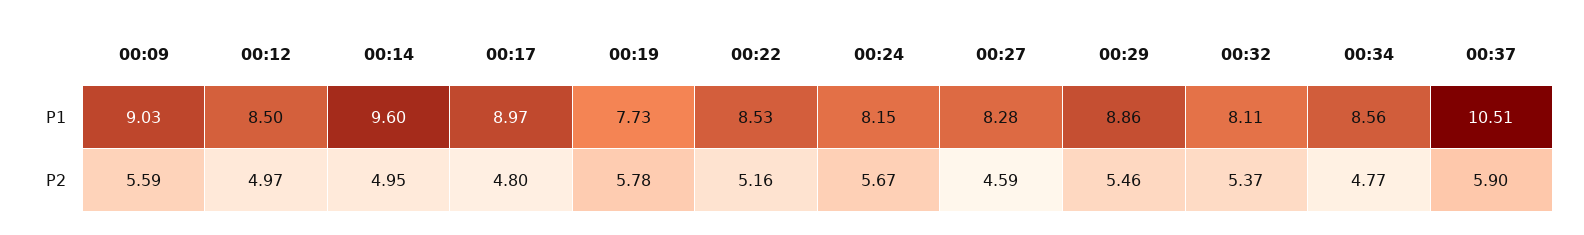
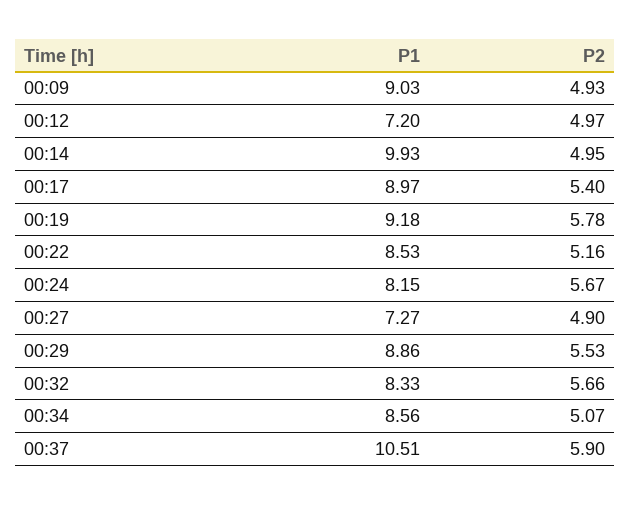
  {
    "00:09": {
      "P1": 9.03,
-     "P2": 5.59
+     "P2": 4.93
    },
    "00:12": {
-     "P1": 8.5,
+     "P1": 7.2,
      "P2": 4.97
    },
    "00:14": {
-     "P1": 9.6,
+     "P1": 9.93,
      "P2": 4.95
    },
    "00:17": {
      "P1": 8.97,
-     "P2": 4.8
+     "P2": 5.4
    },
    "00:19": {
-     "P1": 7.73,
+     "P1": 9.18,
      "P2": 5.78
    },
    "00:22": {
      "P1": 8.53,
      "P2": 5.16
    },
    "00:24": {
      "P1": 8.15,
      "P2": 5.67
    },
    "00:27": {
-     "P1": 8.28,
+     "P1": 7.27,
-     "P2": 4.59
+     "P2": 4.9
    },
    "00:29": {
      "P1": 8.86,
-     "P2": 5.46
+     "P2": 5.53
    },
    "00:32": {
-     "P1": 8.11,
+     "P1": 8.33,
-     "P2": 5.37
+     "P2": 5.66
    },
    "00:34": {
      "P1": 8.56,
-     "P2": 4.77
+     "P2": 5.07
    },
    "00:37": {
      "P1": 10.51,
      "P2": 5.9
    }
  }

